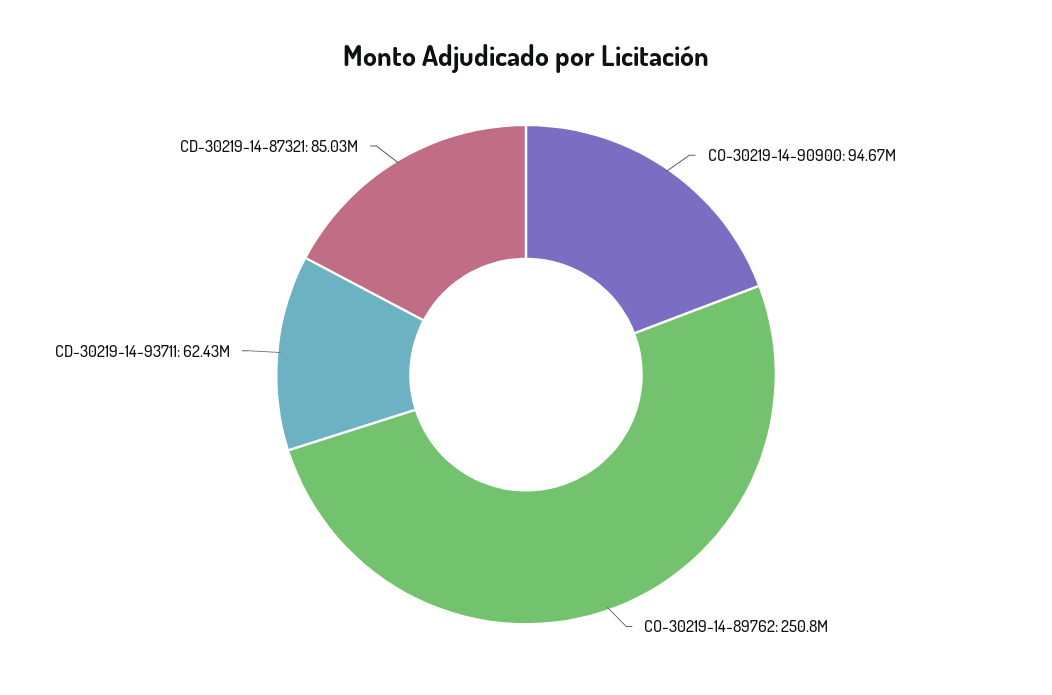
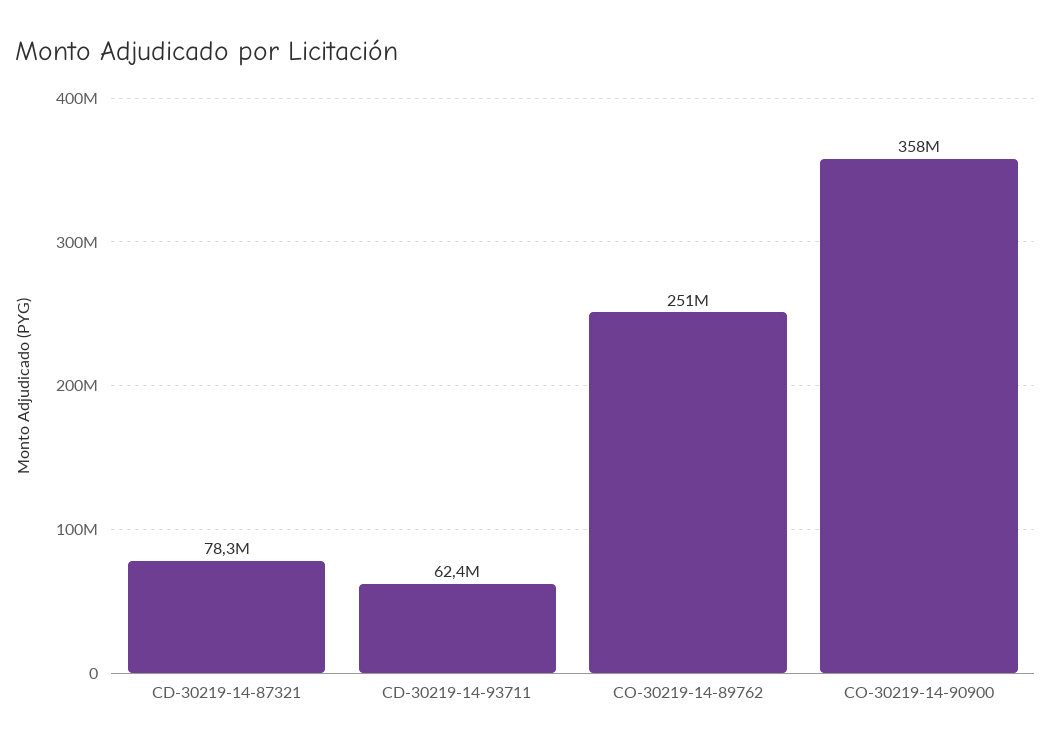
  {
-   "CO-30219-14-90900": 94670000,
+   "CO-30219-14-90900": 358000000,
    "CO-30219-14-89762": 250800000,
    "CD-30219-14-93711": 62430000,
-   "CD-30219-14-87321": 85030000
+   "CD-30219-14-87321": 78300000
  }

